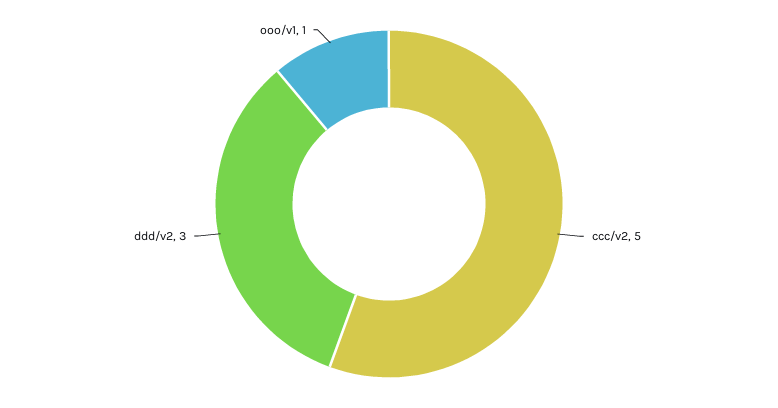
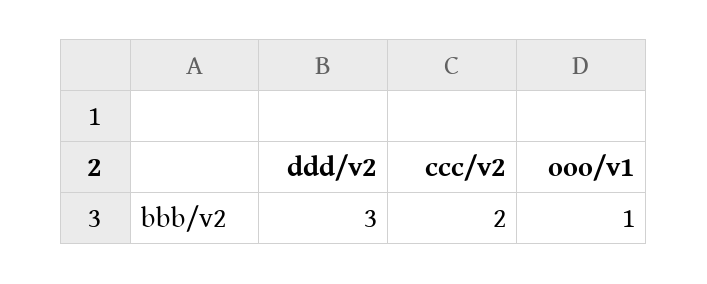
  {
-   "ccc/v2": 5,
+   "ccc/v2": 2,
    "ddd/v2": 3,
    "ooo/v1": 1
  }

